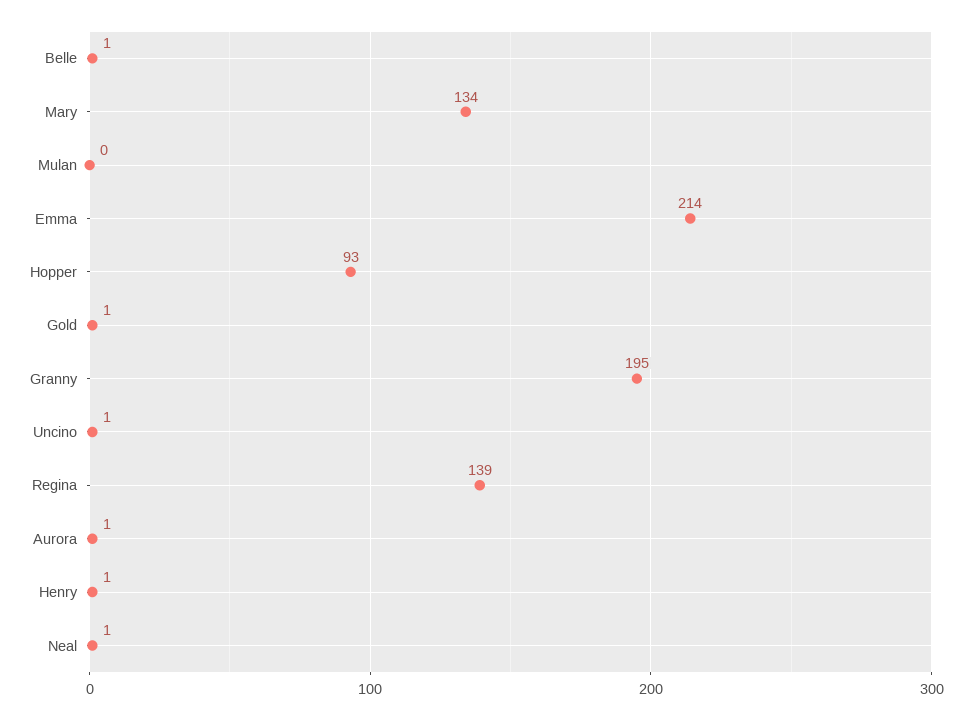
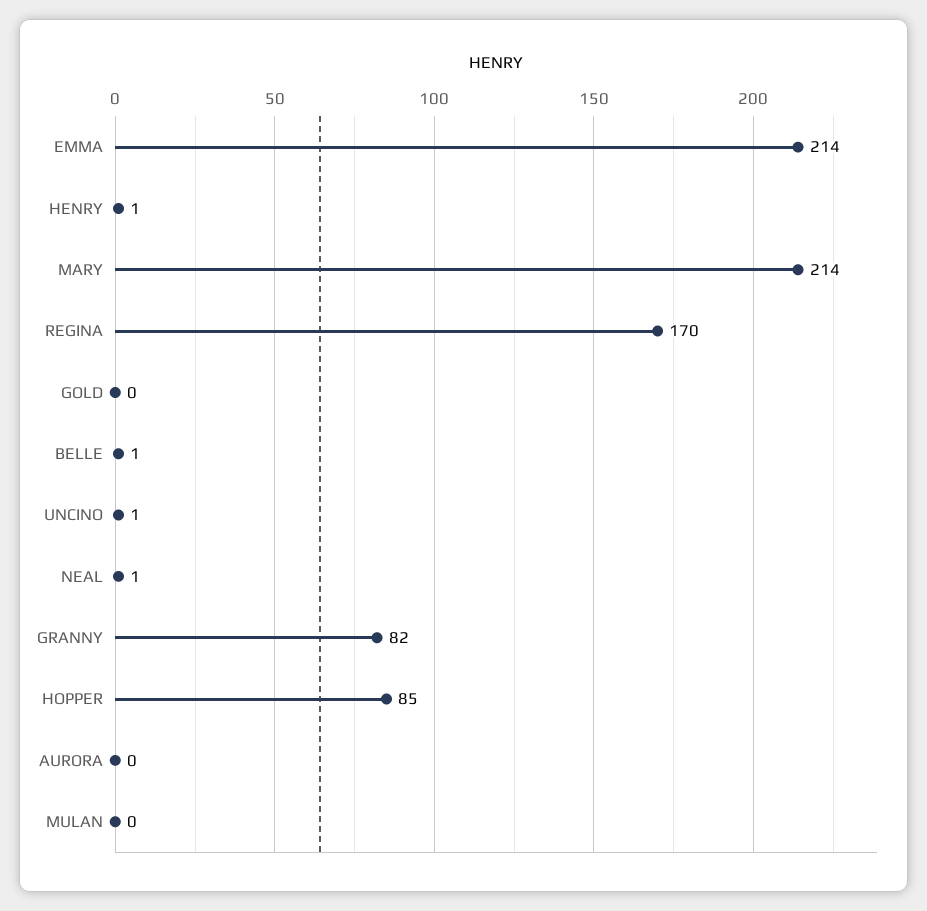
  {
    "Belle": 1,
-   "Mary": 134,
+   "Mary": 214,
    "Mulan": 0,
    "Emma": 214,
-   "Hopper": 93,
+   "Hopper": 85,
-   "Gold": 1,
+   "Gold": 0,
-   "Granny": 195,
+   "Granny": 82,
    "Uncino": 1,
-   "Regina": 139,
+   "Regina": 170,
-   "Aurora": 1,
+   "Aurora": 0,
    "Henry": 1,
    "Neal": 1
  }

